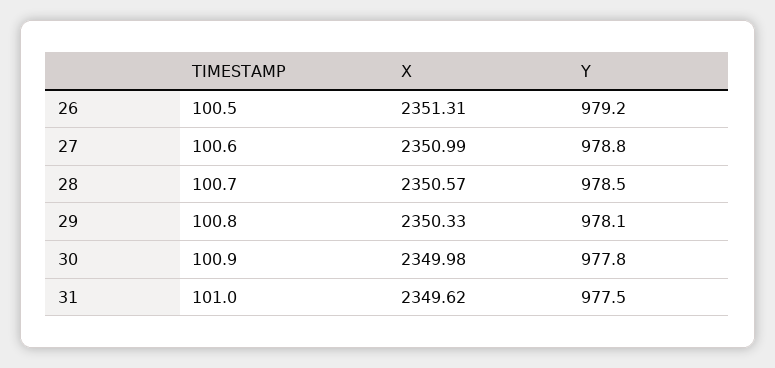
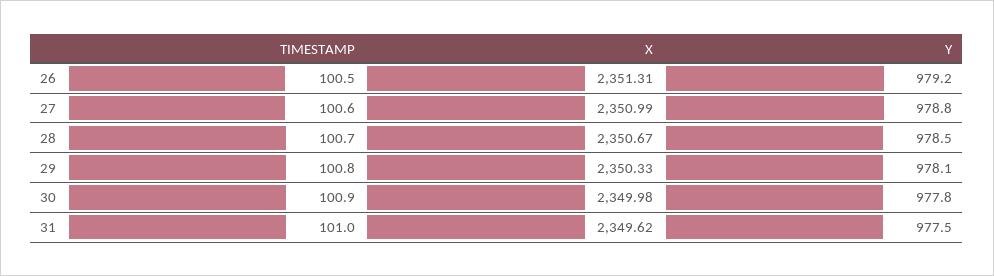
  {
    "TIMESTAMP": {
      "26": 100.5,
      "27": 100.6,
      "28": 100.7,
      "29": 100.8,
      "30": 100.9,
      "31": 101
    },
    "X": {
      "26": 2351.31,
      "27": 2350.99,
-     "28": 2350.57,
+     "28": 2350.67,
      "29": 2350.33,
      "30": 2349.98,
      "31": 2349.62
    },
    "Y": {
      "26": 979.2,
      "27": 978.8,
      "28": 978.5,
      "29": 978.1,
      "30": 977.8,
      "31": 977.5
    }
  }

